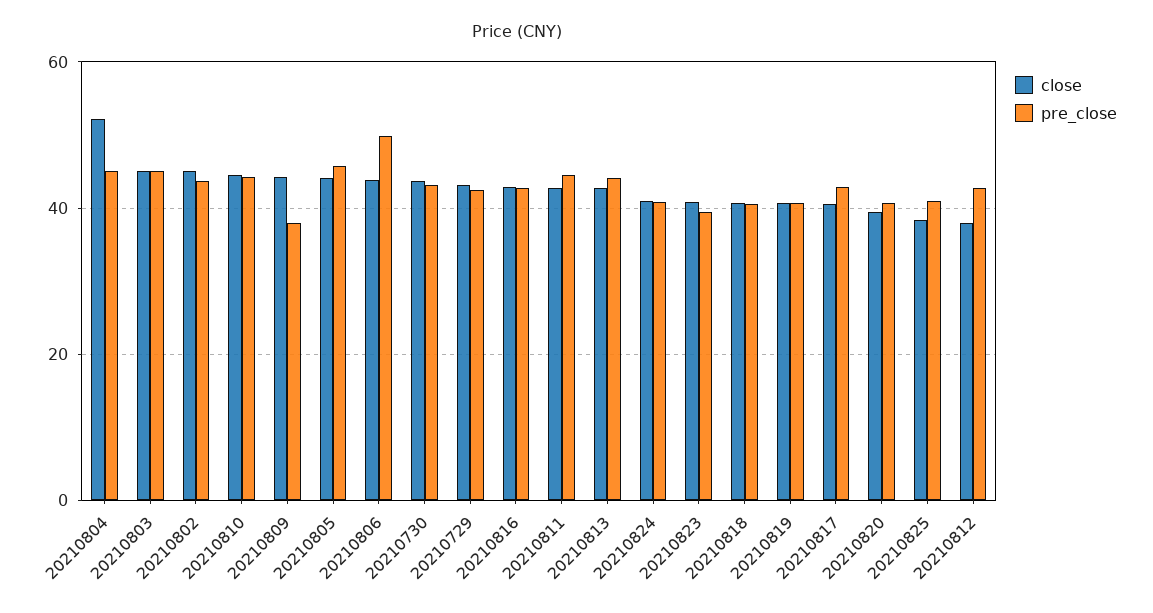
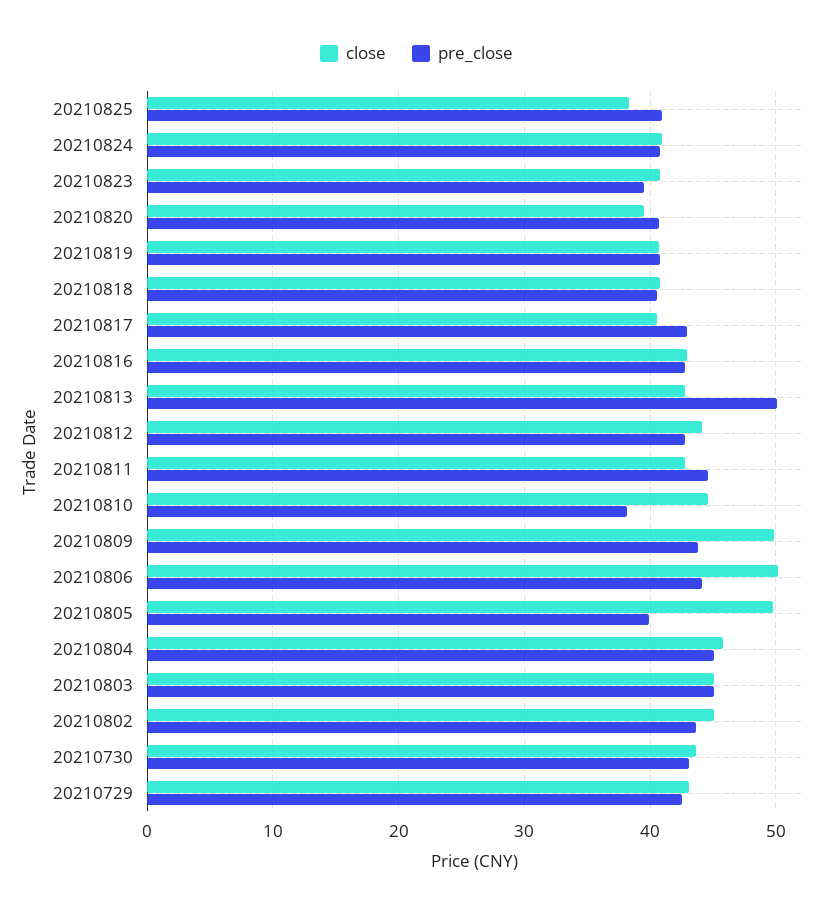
  {
    "close": {
-     "20210804": 52,
+     "20210804": 46,
      "20210803": 45,
      "20210802": 45,
      "20210810": 45,
-     "20210809": 44,
+     "20210809": 50,
-     "20210805": 44,
+     "20210805": 50,
-     "20210806": 44,
+     "20210806": 50,
      "20210730": 44,
      "20210729": 43,
      "20210816": 43,
      "20210811": 43,
      "20210813": 43,
      "20210824": 41,
      "20210823": 41,
      "20210818": 41,
      "20210819": 41,
      "20210817": 41,
      "20210820": 40,
      "20210825": 38,
-     "20210812": 38
+     "20210812": 44
    },
    "pre_close": {
      "20210804": 45,
      "20210803": 45,
      "20210802": 44,
-     "20210810": 44,
+     "20210810": 38,
-     "20210809": 38,
+     "20210809": 44,
-     "20210805": 46,
+     "20210805": 40,
-     "20210806": 50,
+     "20210806": 44,
      "20210730": 43,
      "20210729": 43,
      "20210816": 43,
      "20210811": 45,
-     "20210813": 44,
+     "20210813": 50,
      "20210824": 41,
      "20210823": 40,
      "20210818": 41,
      "20210819": 41,
      "20210817": 43,
      "20210820": 41,
      "20210825": 41,
      "20210812": 43
    }
  }

